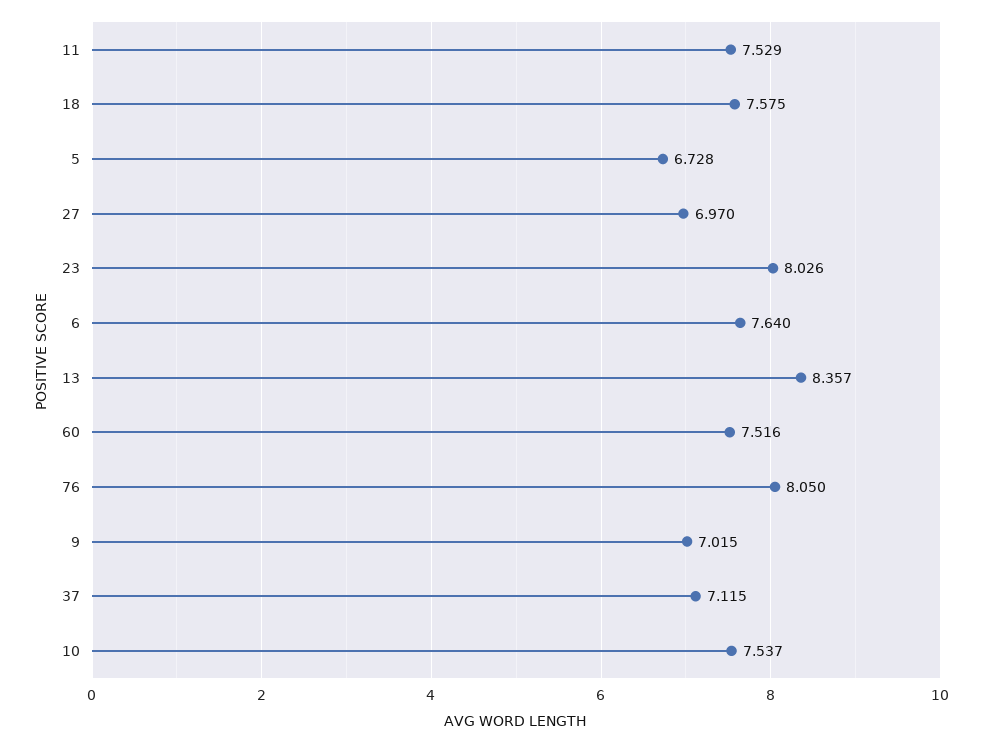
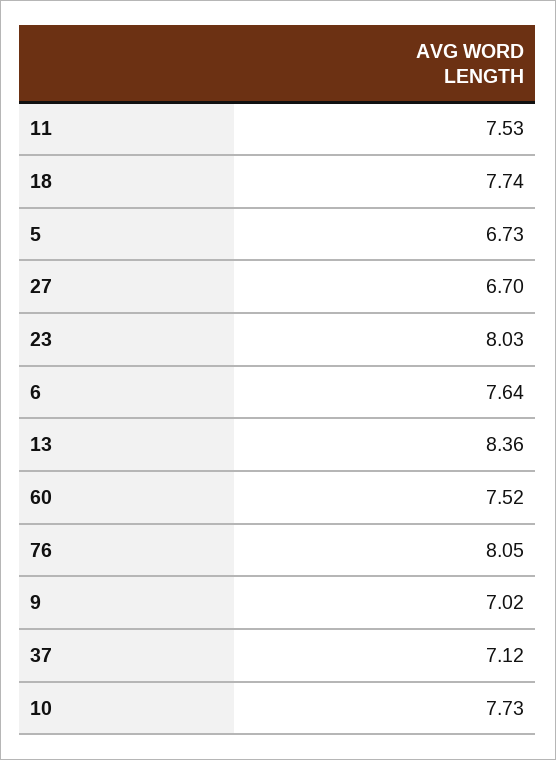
  {
    "11": 7.529,
-   "18": 7.575,
+   "18": 7.74,
    "5": 6.728,
-   "27": 6.97,
+   "27": 6.7,
    "23": 8.026,
    "6": 7.64,
    "13": 8.357,
    "60": 7.516,
    "76": 8.05,
    "9": 7.015,
    "37": 7.115,
-   "10": 7.537
+   "10": 7.73
  }

